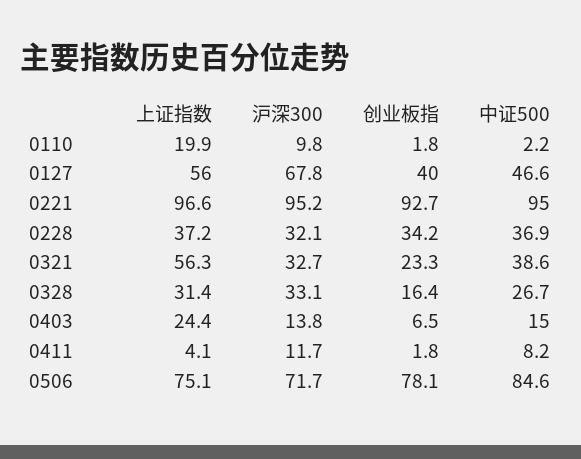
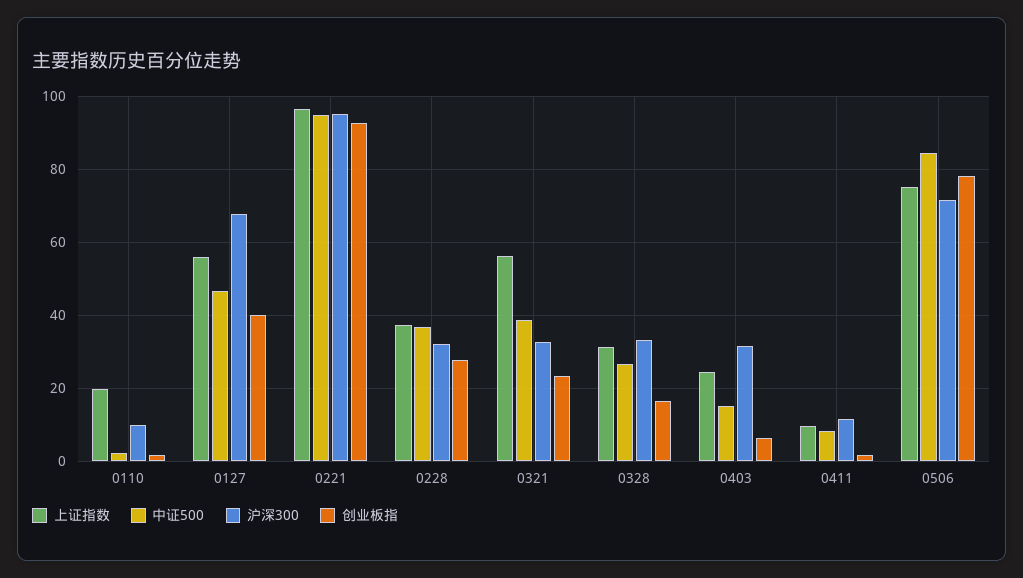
  {
    "上证指数": {
      "0110": 19.9,
      "0127": 56,
      "0221": 96.6,
      "0228": 37.2,
      "0321": 56.3,
      "0328": 31.4,
      "0403": 24.4,
-     "0411": 4.1,
+     "0411": 10,
      "0506": 75.1
    },
    "沪深300": {
      "0110": 9.8,
      "0127": 67.8,
      "0221": 95.2,
      "0228": 32.1,
      "0321": 32.7,
      "0328": 33.1,
-     "0403": 13.8,
+     "0403": 32,
      "0411": 11.7,
      "0506": 71.7
    },
    "创业板指": {
      "0110": 1.8,
      "0127": 40,
      "0221": 92.7,
-     "0228": 34.2,
+     "0228": 28,
      "0321": 23.3,
      "0328": 16.4,
      "0403": 6.5,
      "0411": 1.8,
      "0506": 78.1
    },
    "中证500": {
      "0110": 2.2,
      "0127": 46.6,
      "0221": 95,
      "0228": 36.9,
      "0321": 38.6,
      "0328": 26.7,
      "0403": 15,
      "0411": 8.2,
      "0506": 84.6
    }
  }

